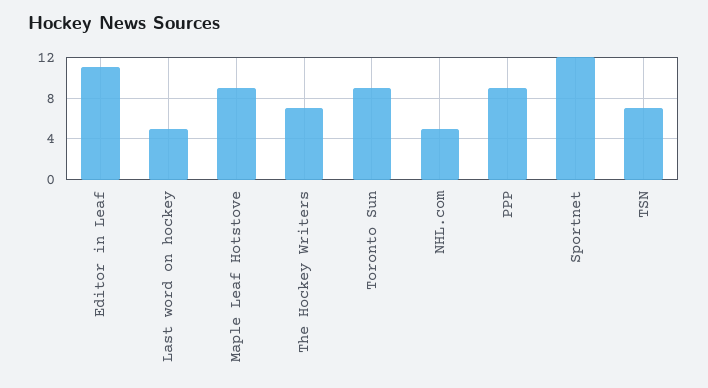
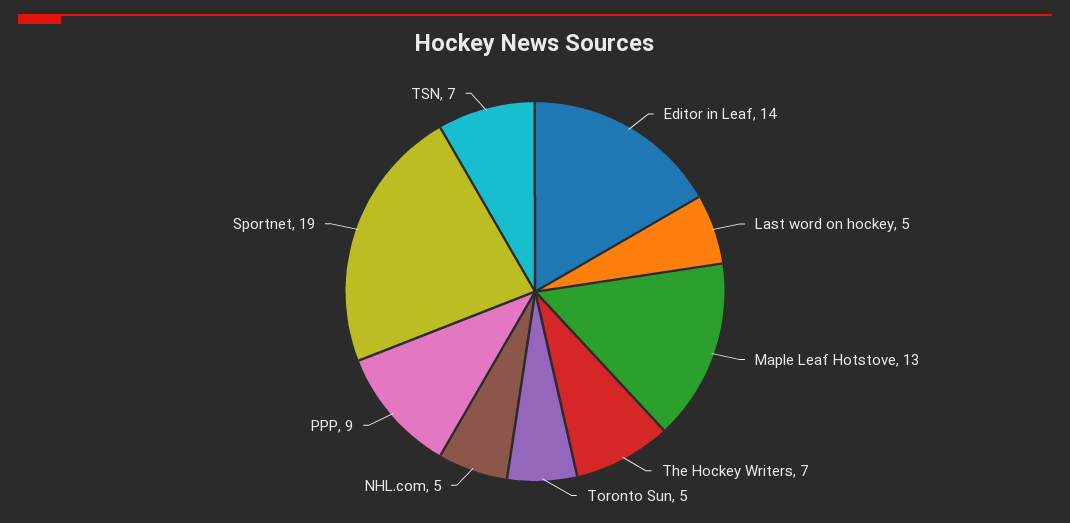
  {
-   "Editor in Leaf": 11,
+   "Editor in Leaf": 14,
    "Last word on hockey": 5,
-   "Maple Leaf Hotstove": 9,
+   "Maple Leaf Hotstove": 13,
    "The Hockey Writers": 7,
-   "Toronto Sun": 9,
+   "Toronto Sun": 5,
    "NHL.com": 5,
    "PPP": 9,
-   "Sportnet": 12,
+   "Sportnet": 19,
    "TSN": 7
  }

